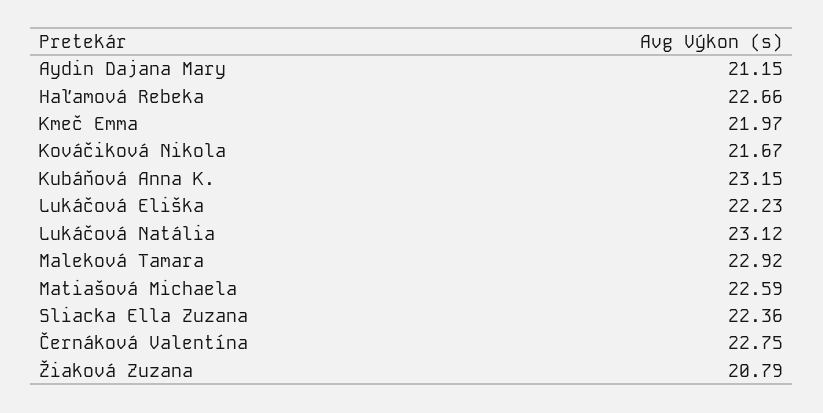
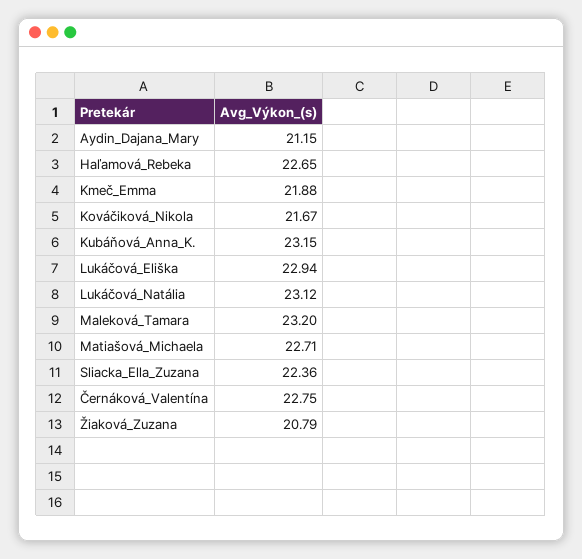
  {
    "Aydin Dajana Mary": 21.15,
-   "Haľamová Rebeka": 22.66,
+   "Haľamová Rebeka": 22.65,
-   "Kmeč Emma": 21.97,
+   "Kmeč Emma": 21.88,
    "Kováčiková Nikola": 21.67,
    "Kubáňová Anna K.": 23.15,
-   "Lukáčová Eliška": 22.23,
+   "Lukáčová Eliška": 22.94,
    "Lukáčová Natália": 23.12,
-   "Maleková Tamara": 22.92,
+   "Maleková Tamara": 23.2,
-   "Matiašová Michaela": 22.59,
+   "Matiašová Michaela": 22.71,
    "Sliacka Ella Zuzana": 22.36,
    "Černáková Valentína": 22.75,
    "Žiaková Zuzana": 20.79
  }

